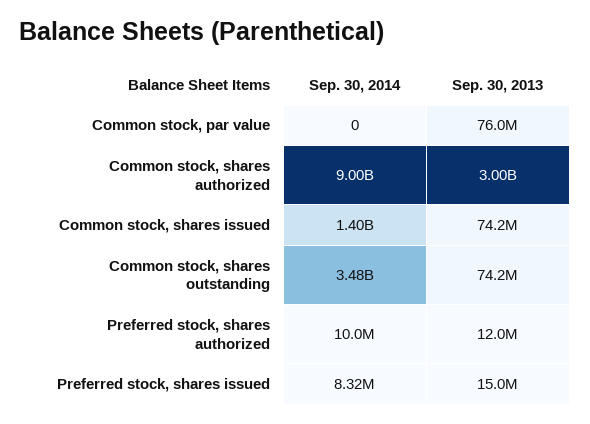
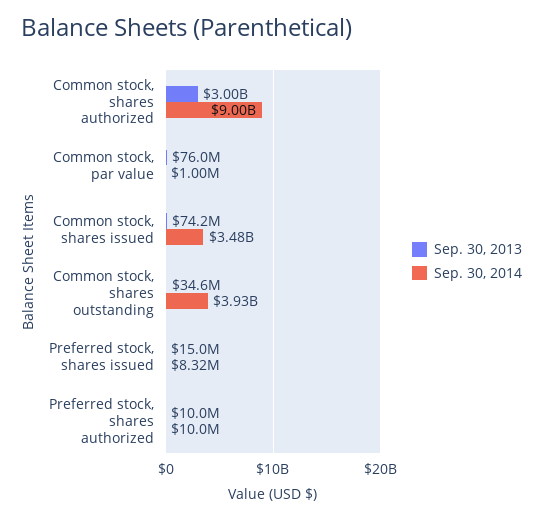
  {
    "Sep. 30, 2014": {
-     "Common stock, par value": 0,
+     "Common stock, par value": 1000000,
      "Common stock, shares authorized": 9000000000,
-     "Common stock, shares issued": 1400000000,
+     "Common stock, shares issued": 3480000000,
-     "Common stock, shares outstanding": 3480000000,
+     "Common stock, shares outstanding": 3930000000,
      "Preferred stock, shares authorized": 10000000,
      "Preferred stock, shares issued": 8320000
    },
    "Sep. 30, 2013": {
      "Common stock, par value": 76000000,
      "Common stock, shares authorized": 3000000000,
      "Common stock, shares issued": 74200000,
-     "Common stock, shares outstanding": 74200000,
+     "Common stock, shares outstanding": 34600000,
-     "Preferred stock, shares authorized": 12000000,
+     "Preferred stock, shares authorized": 10000000,
      "Preferred stock, shares issued": 15000000
    }
  }

